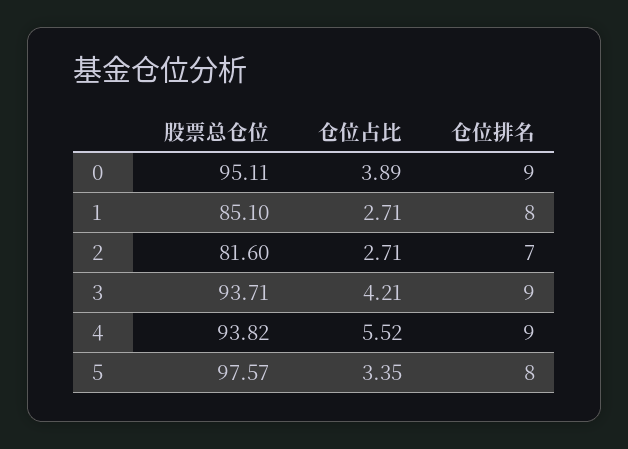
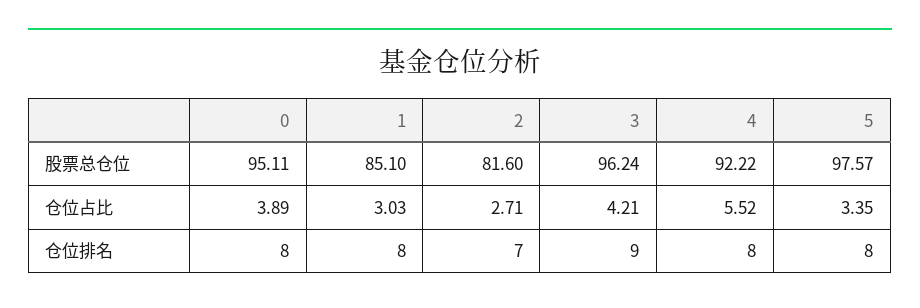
  {
    "股票总仓位": {
      "0": 95.11,
      "1": 85.1,
      "2": 81.6,
-     "3": 93.71,
+     "3": 96.24,
-     "4": 93.82,
+     "4": 92.22,
      "5": 97.57
    },
    "仓位占比": {
      "0": 3.89,
-     "1": 2.71,
+     "1": 3.03,
      "2": 2.71,
      "3": 4.21,
      "4": 5.52,
      "5": 3.35
    },
    "仓位排名": {
-     "0": 9,
+     "0": 8,
      "1": 8,
      "2": 7,
      "3": 9,
-     "4": 9,
+     "4": 8,
      "5": 8
    }
  }

